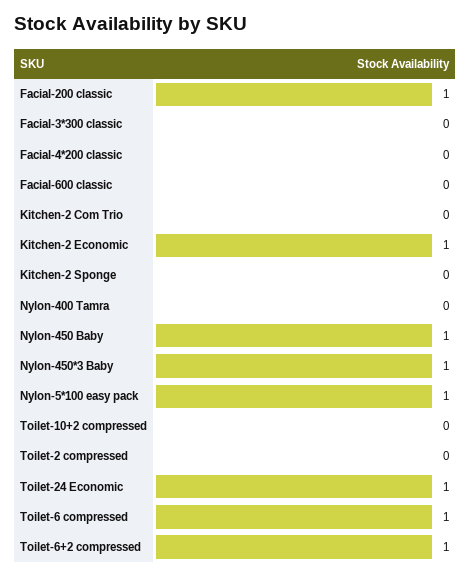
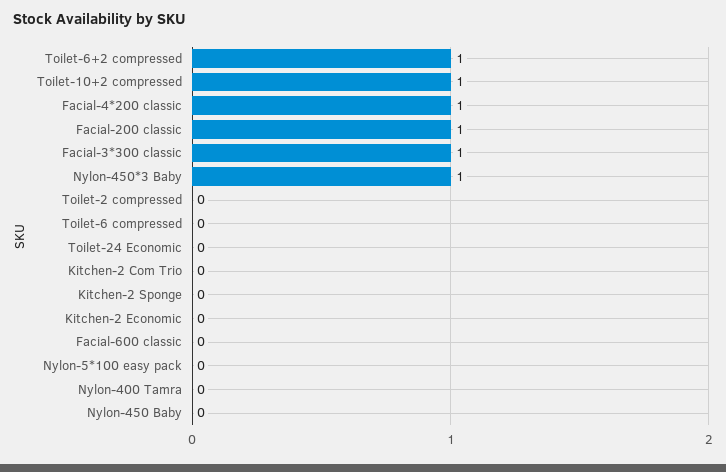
  {
    "Facial-200 classic": 1,
-   "Facial-3*300 classic": 0,
+   "Facial-3*300 classic": 1,
-   "Facial-4*200 classic": 0,
+   "Facial-4*200 classic": 1,
    "Facial-600 classic": 0,
    "Kitchen-2 Com Trio": 0,
-   "Kitchen-2 Economic": 1,
+   "Kitchen-2 Economic": 0,
    "Kitchen-2 Sponge": 0,
    "Nylon-400 Tamra": 0,
-   "Nylon-450 Baby": 1,
+   "Nylon-450 Baby": 0,
    "Nylon-450*3 Baby": 1,
-   "Nylon-5*100 easy pack": 1,
+   "Nylon-5*100 easy pack": 0,
-   "Toilet-10+2 compressed": 0,
+   "Toilet-10+2 compressed": 1,
    "Toilet-2 compressed": 0,
-   "Toilet-24 Economic": 1,
+   "Toilet-24 Economic": 0,
-   "Toilet-6 compressed": 1,
+   "Toilet-6 compressed": 0,
    "Toilet-6+2 compressed": 1
  }

